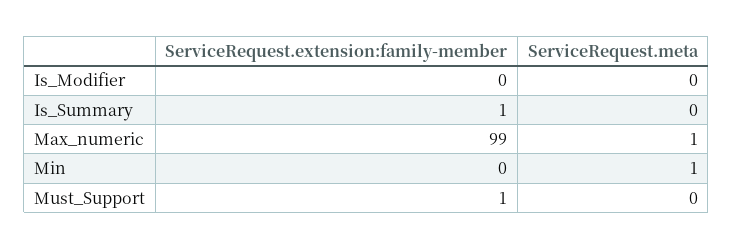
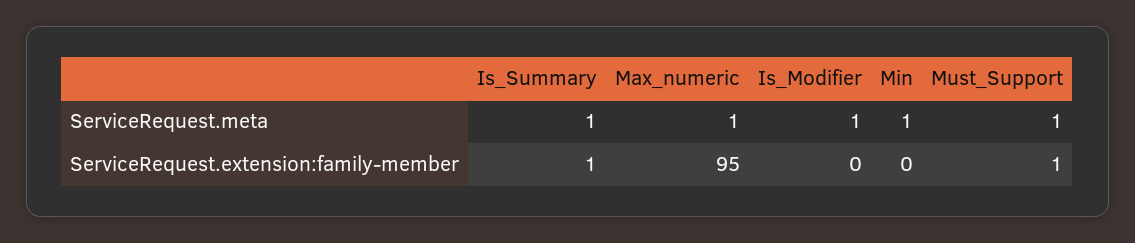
  {
    "ServiceRequest.extension:family-member": {
      "Is_Modifier": 0,
      "Is_Summary": 1,
-     "Max_numeric": 99,
+     "Max_numeric": 95,
      "Min": 0,
      "Must_Support": 1
    },
    "ServiceRequest.meta": {
-     "Is_Modifier": 0,
+     "Is_Modifier": 1,
-     "Is_Summary": 0,
+     "Is_Summary": 1,
      "Max_numeric": 1,
      "Min": 1,
-     "Must_Support": 0
+     "Must_Support": 1
    }
  }

